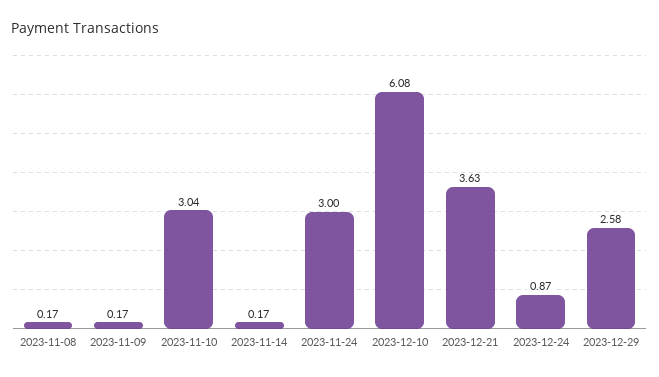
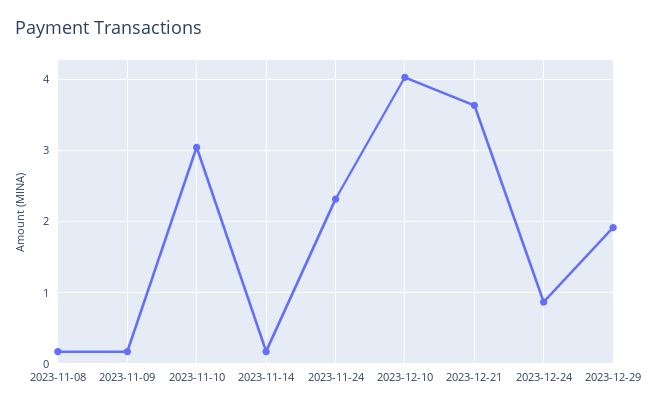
  {
    "2023-11-08": 0.17,
    "2023-11-09": 0.17,
    "2023-11-10": 3.04,
    "2023-11-14": 0.17,
-   "2023-11-24": 3,
+   "2023-11-24": 2.3,
-   "2023-12-10": 6.08,
+   "2023-12-10": 4,
    "2023-12-21": 3.63,
    "2023-12-24": 0.87,
-   "2023-12-29": 2.58
+   "2023-12-29": 1.9
  }

